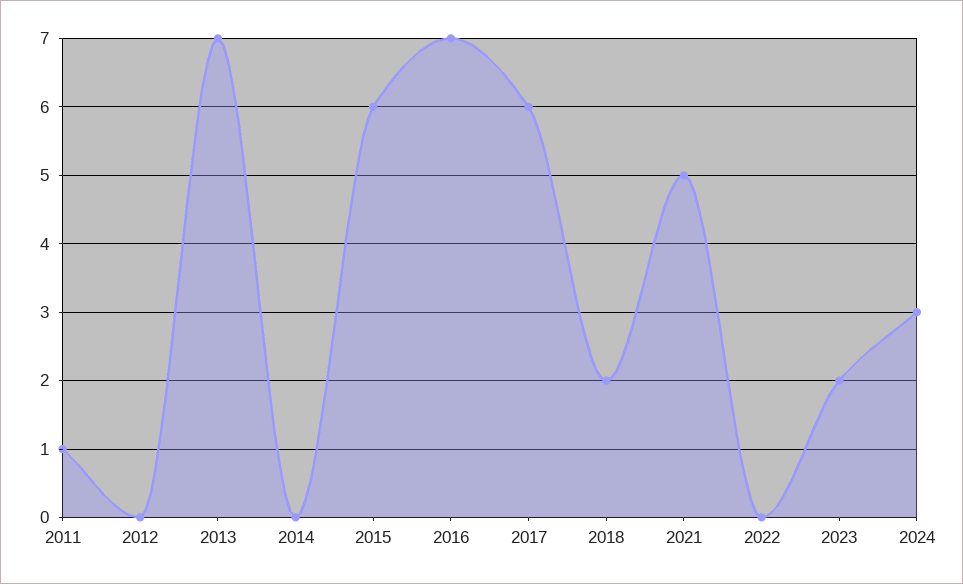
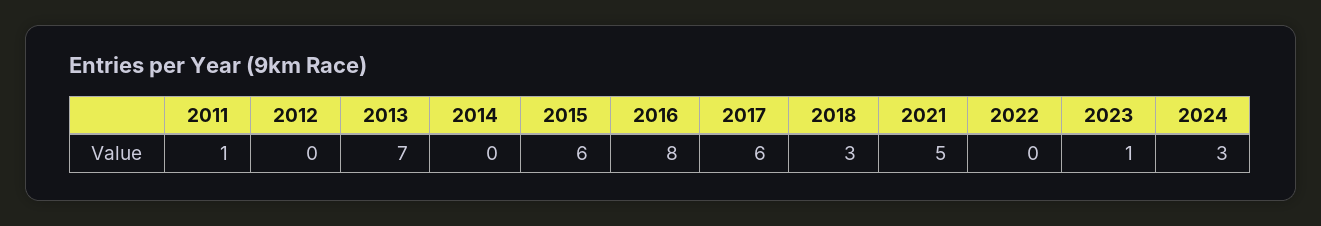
  {
    "2011": 1,
    "2012": 0,
    "2013": 7,
    "2014": 0,
    "2015": 6,
-   "2016": 7,
+   "2016": 8,
    "2017": 6,
-   "2018": 2,
+   "2018": 3,
    "2021": 5,
    "2022": 0,
-   "2023": 2,
+   "2023": 1,
    "2024": 3
  }

